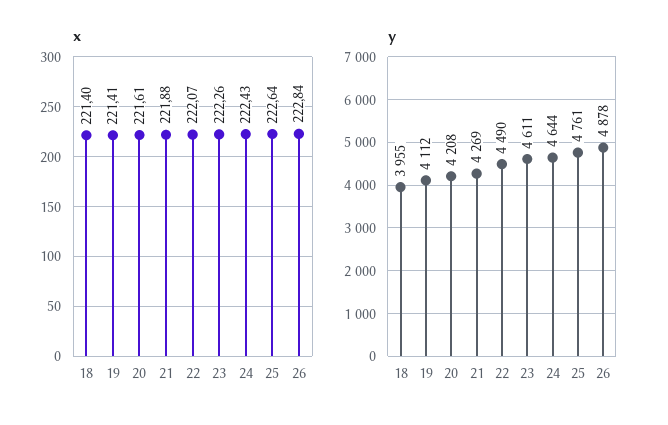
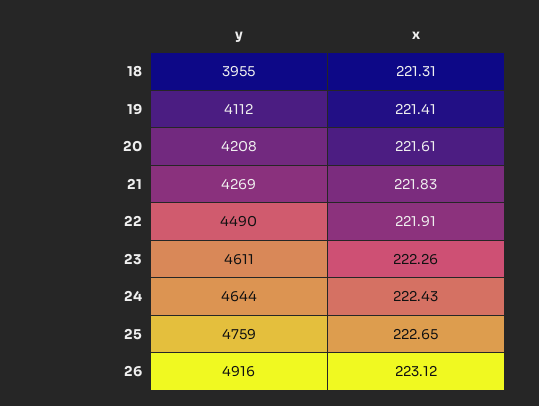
  {
    "x": {
-     "18": 221.4,
+     "18": 221.31,
      "19": 221.41,
      "20": 221.61,
-     "21": 221.88,
+     "21": 221.83,
-     "22": 222.07,
+     "22": 221.91,
      "23": 222.26,
      "24": 222.43,
-     "25": 222.64,
+     "25": 222.65,
-     "26": 222.84
+     "26": 223.12
    },
    "y": {
      "18": 3955,
      "19": 4112,
      "20": 4208,
      "21": 4269,
      "22": 4490,
      "23": 4611,
      "24": 4644,
-     "25": 4761,
+     "25": 4759,
-     "26": 4878
+     "26": 4916
    }
  }

